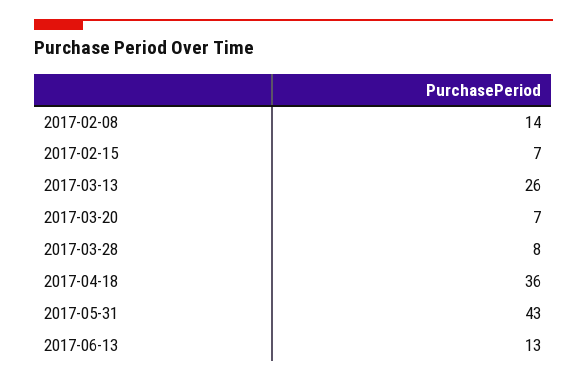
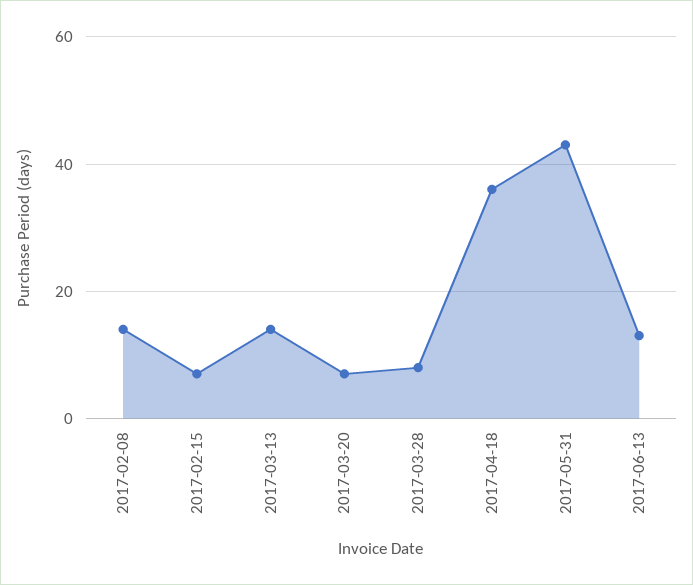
  {
    "2017-02-08": 14,
    "2017-02-15": 7,
-   "2017-03-13": 26,
+   "2017-03-13": 15,
    "2017-03-20": 7,
    "2017-03-28": 8,
    "2017-04-18": 36,
    "2017-05-31": 43,
    "2017-06-13": 13
  }

